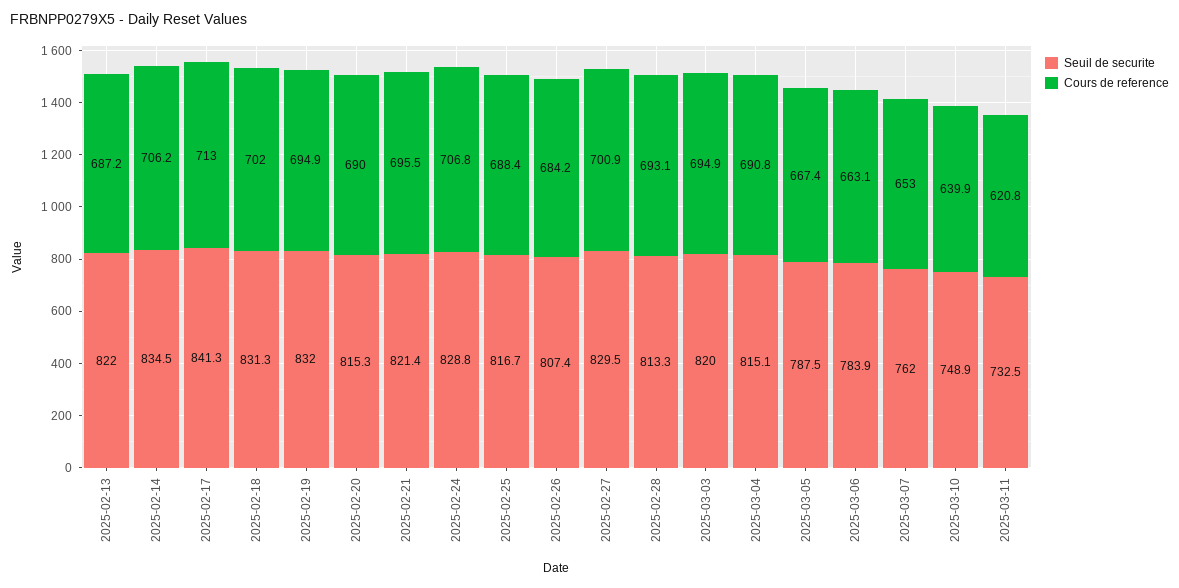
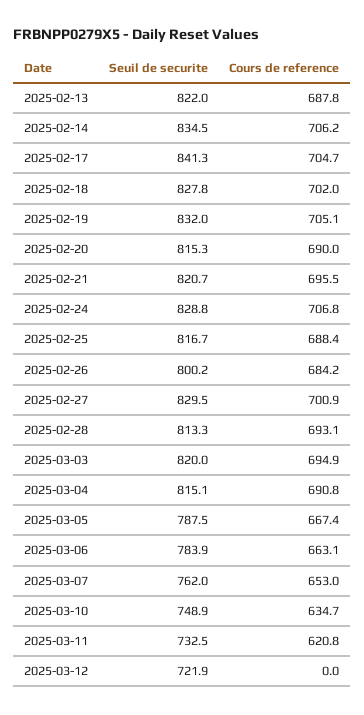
  {
    "Seuil de securite": {
      "2025-02-13": 822,
      "2025-02-14": 834.5,
      "2025-02-17": 841.3,
-     "2025-02-18": 831.3,
+     "2025-02-18": 827.8,
      "2025-02-19": 832,
      "2025-02-20": 815.3,
-     "2025-02-21": 821.4,
+     "2025-02-21": 820.7,
      "2025-02-24": 828.8,
      "2025-02-25": 816.7,
-     "2025-02-26": 807.4,
+     "2025-02-26": 800.2,
      "2025-02-27": 829.5,
      "2025-02-28": 813.3,
      "2025-03-03": 820,
      "2025-03-04": 815.1,
      "2025-03-05": 787.5,
      "2025-03-06": 783.9,
      "2025-03-07": 762,
      "2025-03-10": 748.9,
-     "2025-03-11": 732.5
+     "2025-03-11": 732.5,
+     "2025-03-12": 721.9
    },
    "Cours de reference": {
-     "2025-02-13": 687.2,
+     "2025-02-13": 687.8,
      "2025-02-14": 706.2,
-     "2025-02-17": 713,
+     "2025-02-17": 704.7,
      "2025-02-18": 702,
-     "2025-02-19": 694.9,
+     "2025-02-19": 705.1,
      "2025-02-20": 690,
      "2025-02-21": 695.5,
      "2025-02-24": 706.8,
      "2025-02-25": 688.4,
      "2025-02-26": 684.2,
      "2025-02-27": 700.9,
      "2025-02-28": 693.1,
      "2025-03-03": 694.9,
      "2025-03-04": 690.8,
      "2025-03-05": 667.4,
      "2025-03-06": 663.1,
      "2025-03-07": 653,
-     "2025-03-10": 639.9,
+     "2025-03-10": 634.7,
-     "2025-03-11": 620.8
+     "2025-03-11": 620.8,
+     "2025-03-12": 0
    }
  }

